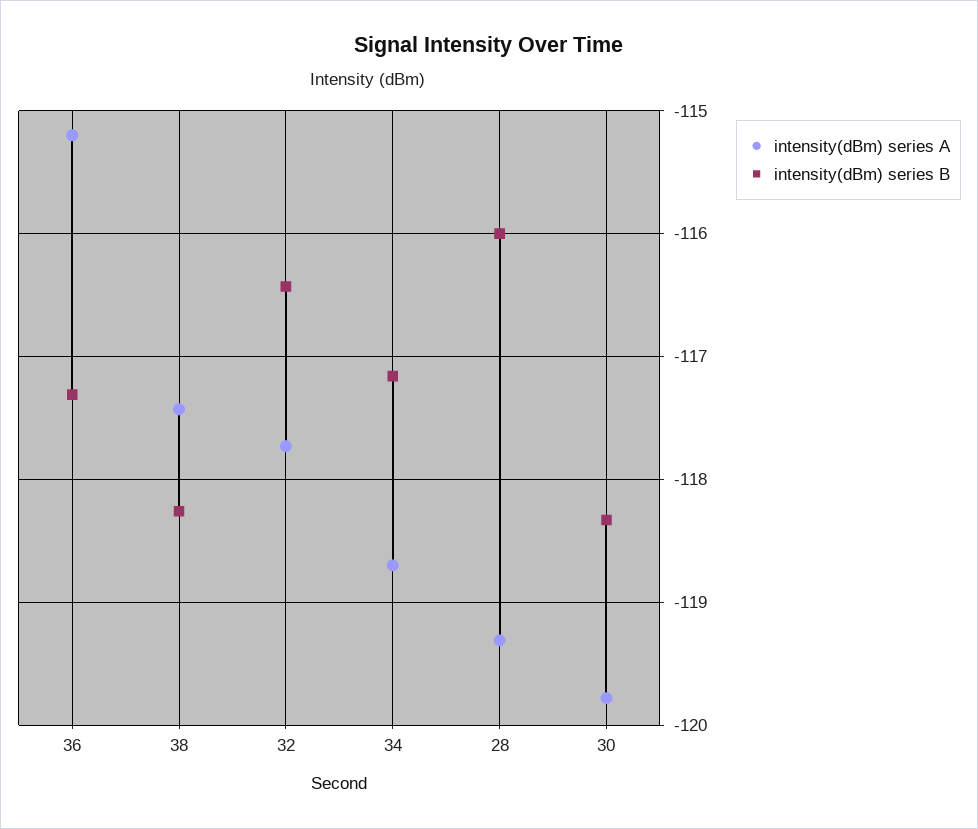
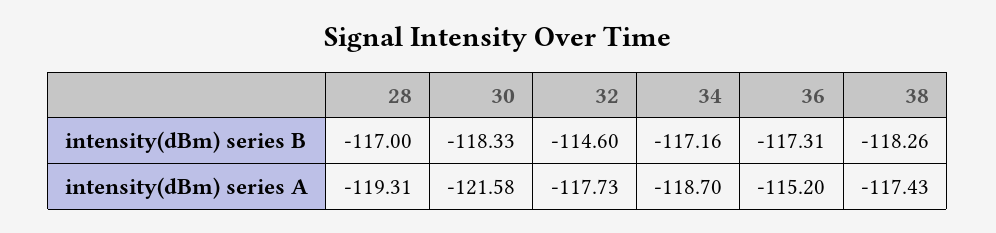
  {
    "intensity(dBm) series A": {
      "36": -115.2,
      "38": -117.43,
      "32": -117.73,
      "34": -118.7,
      "28": -119.31,
-     "30": -119.8
+     "30": -121.58
    },
    "intensity(dBm) series B": {
      "36": -117.31,
      "38": -118.26,
-     "32": -116.4,
+     "32": -114.6,
      "34": -117.16,
-     "28": -116,
+     "28": -117,
      "30": -118.33
    }
  }

